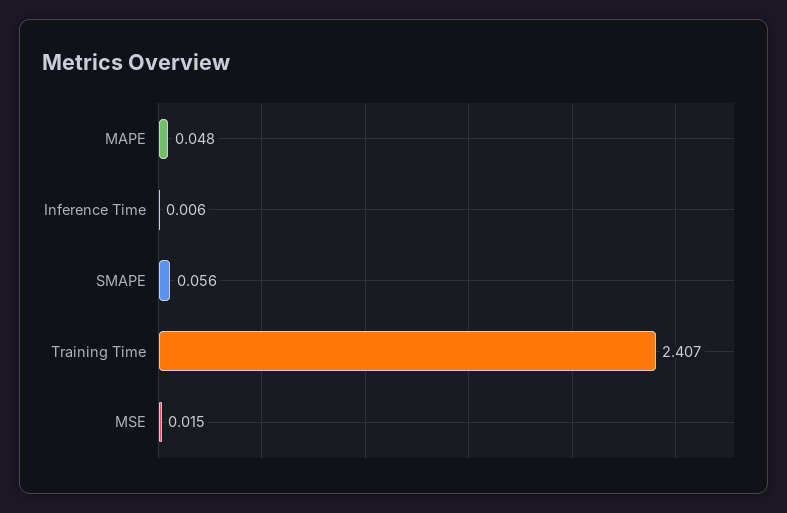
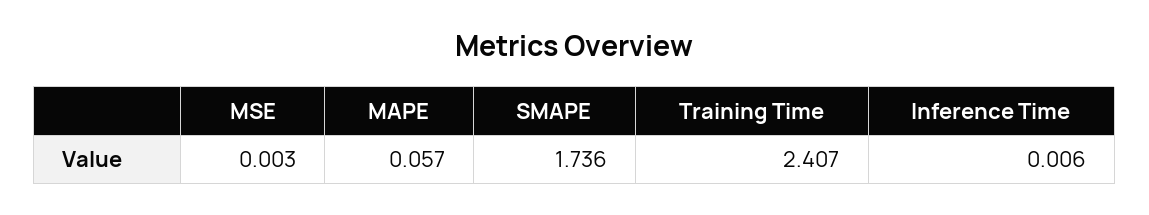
  {
-   "MAPE": 0.048,
+   "MAPE": 0.057,
    "Inference Time": 0.006,
-   "SMAPE": 0.056,
+   "SMAPE": 1.736,
    "Training Time": 2.407,
-   "MSE": 0.015
+   "MSE": 0.003
  }

